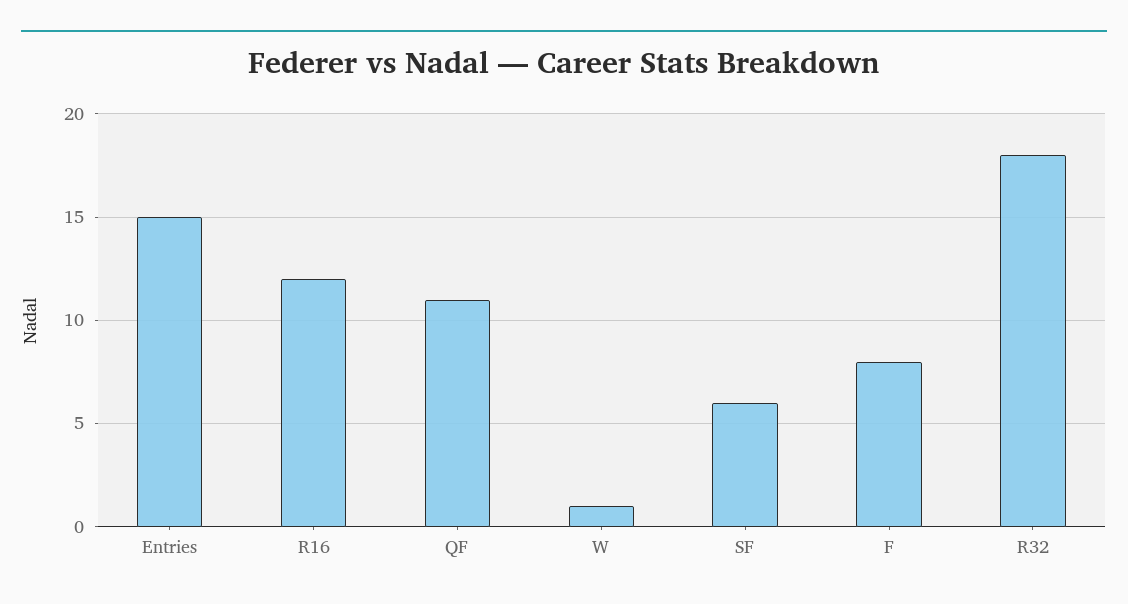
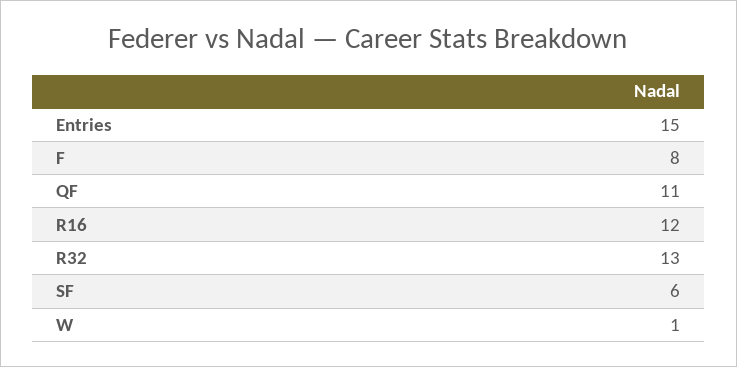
  {
    "Entries": 15,
    "R16": 12,
    "QF": 11,
    "W": 1,
    "SF": 6,
    "F": 8,
-   "R32": 18
+   "R32": 13
  }

